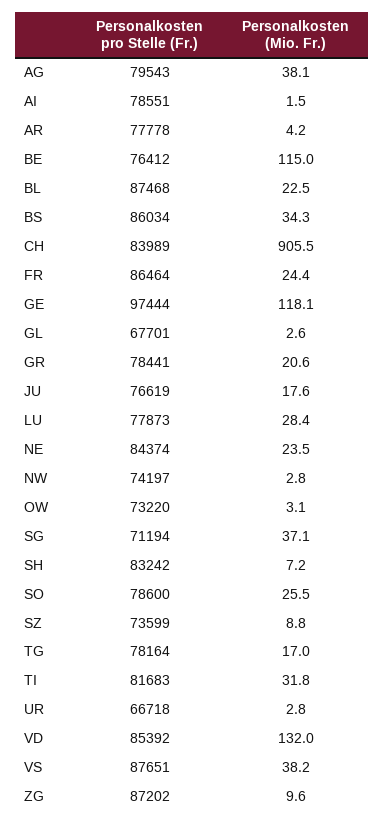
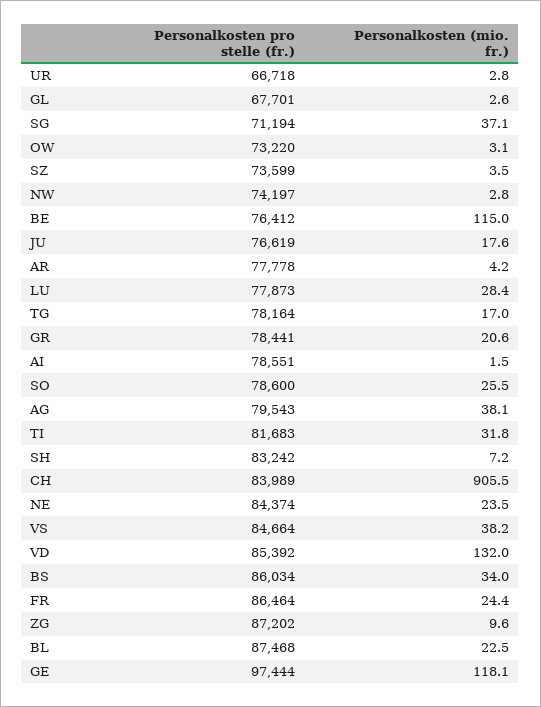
  {
    "Personalkosten pro Stelle (Fr.)": {
      "AG": 79543,
      "AI": 78551,
      "AR": 77778,
      "BE": 76412,
      "BL": 87468,
      "BS": 86034,
      "CH": 83989,
      "FR": 86464,
      "GE": 97444,
      "GL": 67701,
      "GR": 78441,
      "JU": 76619,
      "LU": 77873,
      "NE": 84374,
      "NW": 74197,
      "OW": 73220,
      "SG": 71194,
      "SH": 83242,
      "SO": 78600,
      "SZ": 73599,
      "TG": 78164,
      "TI": 81683,
      "UR": 66718,
      "VD": 85392,
-     "VS": 87651,
+     "VS": 84664,
      "ZG": 87202
    },
    "Personalkosten (Mio. Fr.)": {
      "AG": 38.1,
      "AI": 1.5,
      "AR": 4.2,
      "BE": 115,
      "BL": 22.5,
-     "BS": 34.3,
+     "BS": 34,
      "CH": 905.5,
      "FR": 24.4,
      "GE": 118.1,
      "GL": 2.6,
      "GR": 20.6,
      "JU": 17.6,
      "LU": 28.4,
      "NE": 23.5,
      "NW": 2.8,
      "OW": 3.1,
      "SG": 37.1,
      "SH": 7.2,
      "SO": 25.5,
-     "SZ": 8.8,
+     "SZ": 3.5,
      "TG": 17,
      "TI": 31.8,
      "UR": 2.8,
      "VD": 132,
      "VS": 38.2,
      "ZG": 9.6
    }
  }

